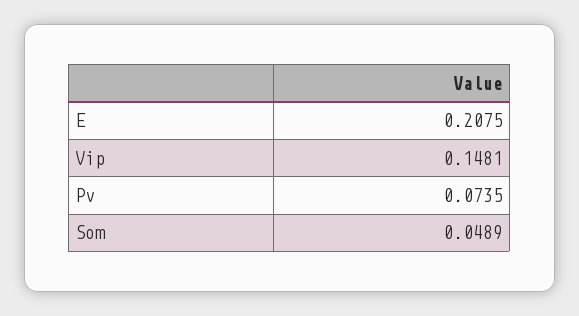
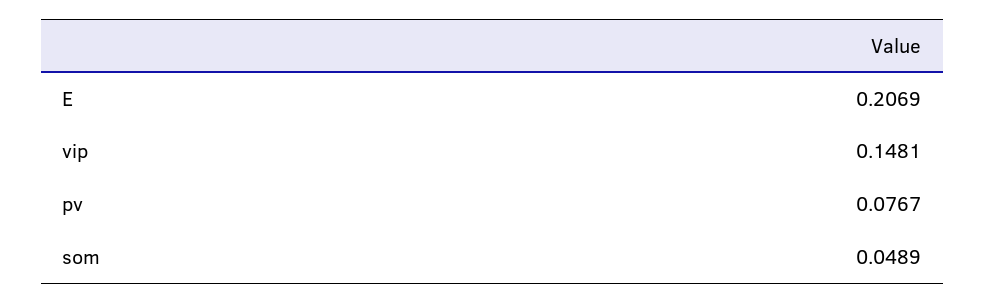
  {
-   "E": 0.2075,
+   "E": 0.2069,
    "Vip": 0.1481,
-   "Pv": 0.0735,
+   "Pv": 0.0767,
    "Som": 0.0489
  }

